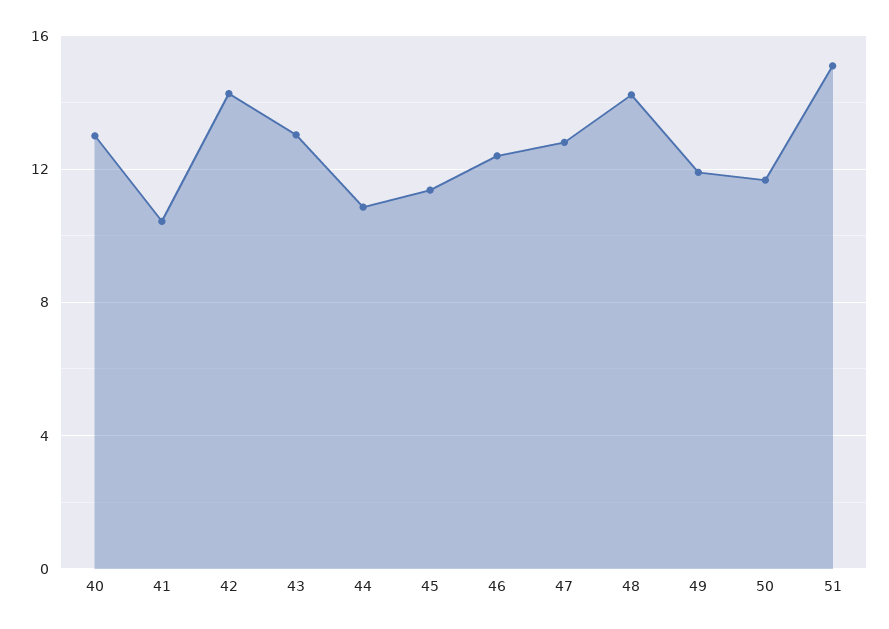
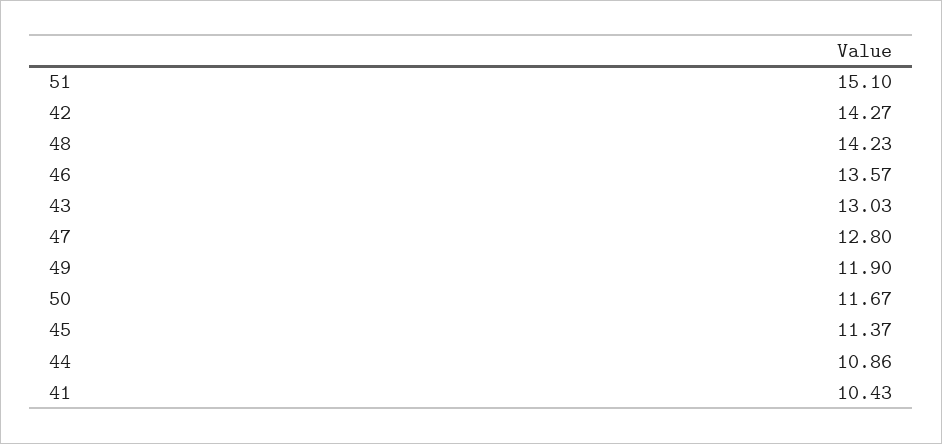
  {
-   "40": 13,
    "41": 10.43,
    "42": 14.27,
    "43": 13.03,
    "44": 10.86,
    "45": 11.37,
-   "46": 12.5,
+   "46": 13.57,
    "47": 12.8,
    "48": 14.23,
    "49": 11.9,
    "50": 11.67,
    "51": 15.1
  }

